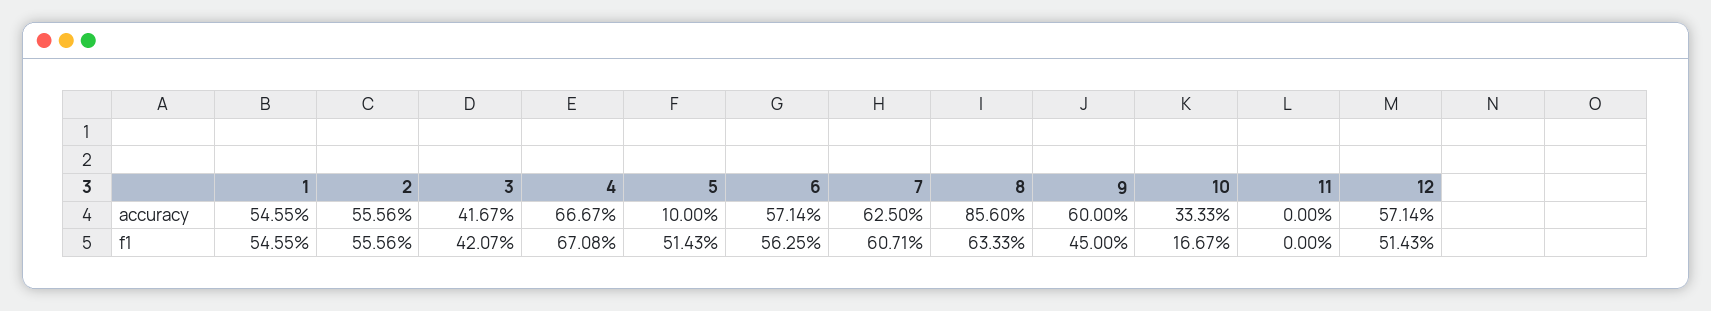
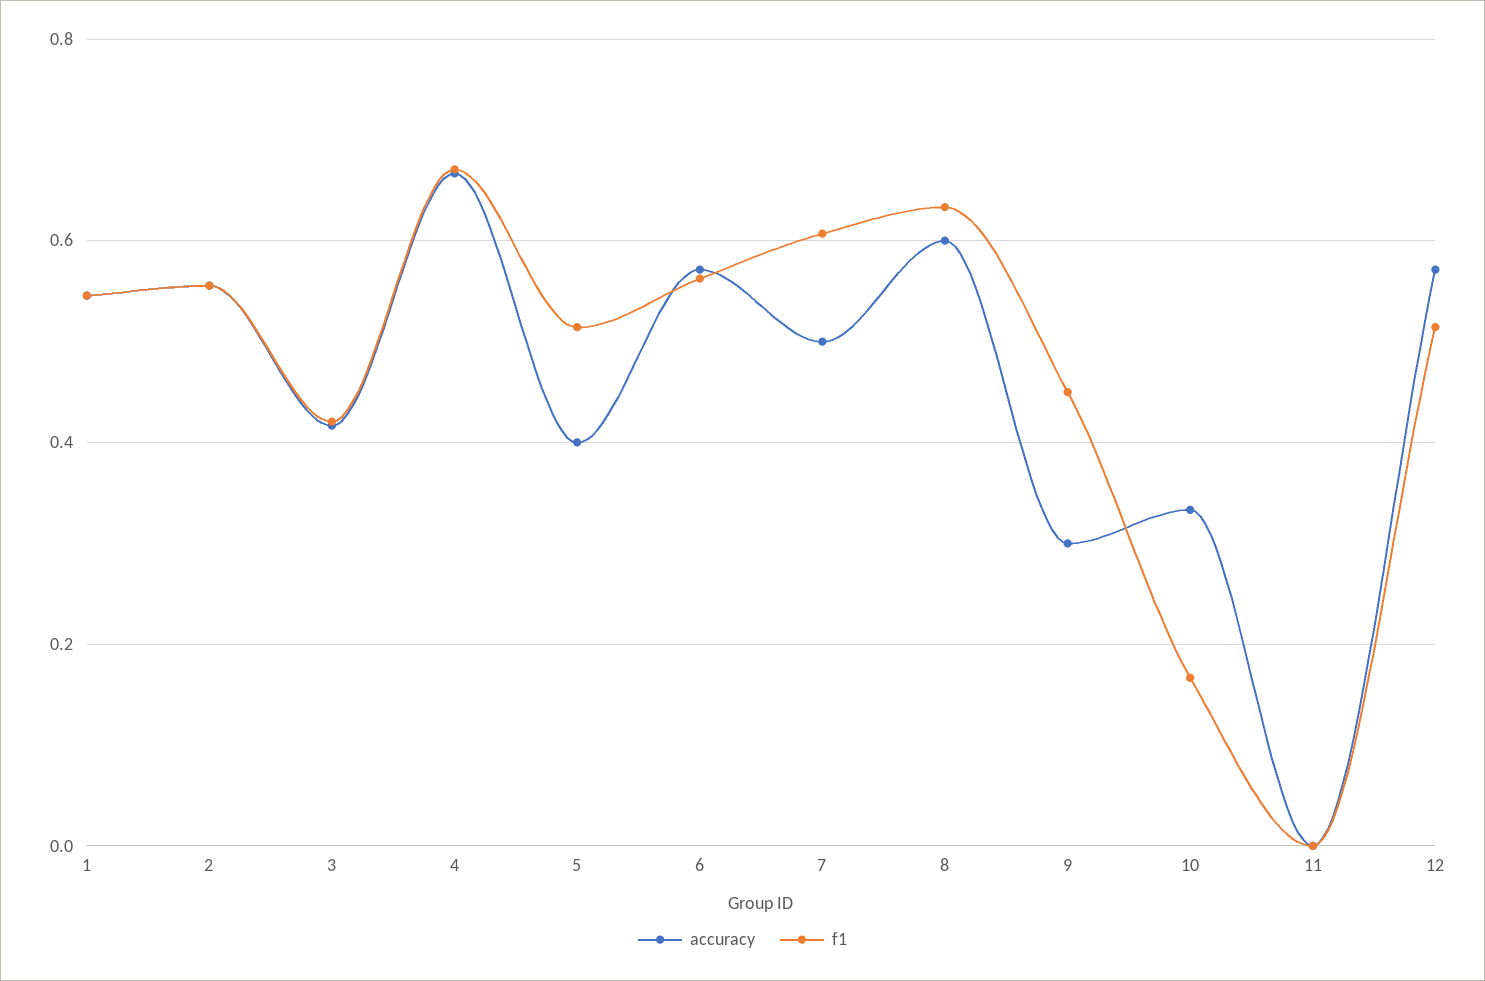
  {
    "accuracy": {
      "1": 0.5455,
      "2": 0.5556,
      "3": 0.4167,
      "4": 0.6667,
-     "5": 0.1,
+     "5": 0.4,
      "6": 0.5714,
-     "7": 0.625,
+     "7": 0.5,
-     "8": 0.856,
+     "8": 0.6,
-     "9": 0.6,
+     "9": 0.3,
      "10": 0.3333,
      "11": 0,
      "12": 0.5714
    },
    "f1": {
      "1": 0.5455,
      "2": 0.5556,
      "3": 0.4207,
      "4": 0.6708,
      "5": 0.5143,
      "6": 0.5625,
      "7": 0.6071,
      "8": 0.6333,
      "9": 0.45,
      "10": 0.1667,
      "11": 0,
      "12": 0.5143
    }
  }

